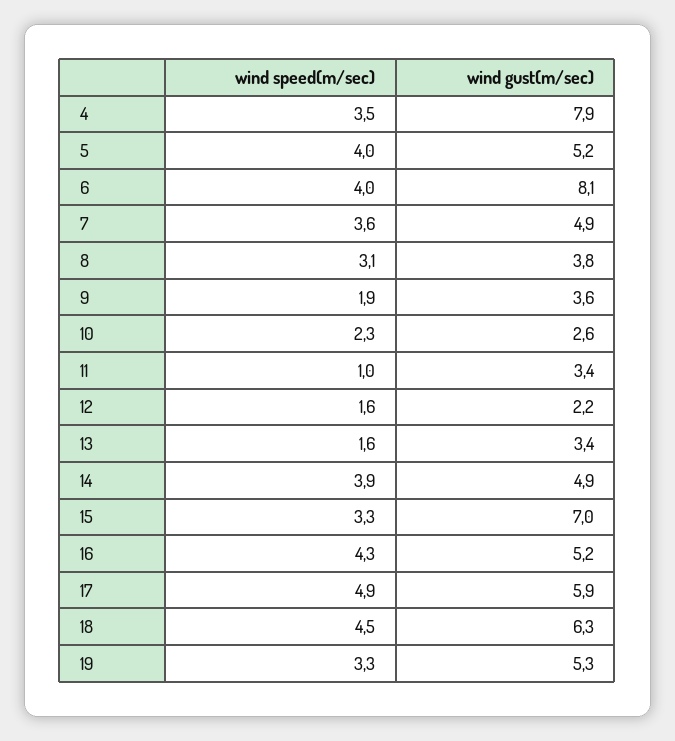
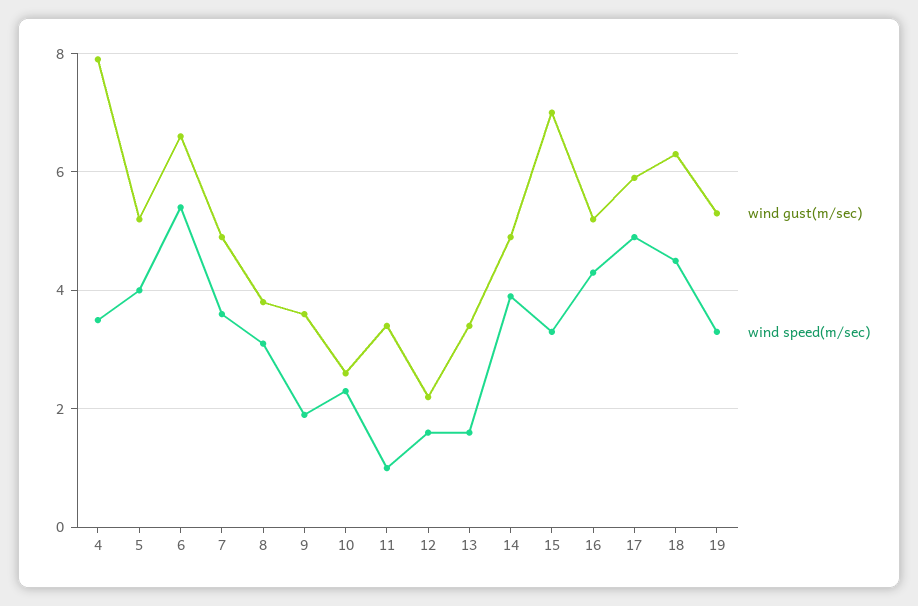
  {
    "wind speed(m/sec)": {
      "4": 3.5,
      "5": 4,
-     "6": 4,
+     "6": 5.5,
      "7": 3.6,
      "8": 3.1,
      "9": 1.9,
      "10": 2.3,
      "11": 1,
      "12": 1.6,
      "13": 1.6,
      "14": 3.9,
      "15": 3.3,
      "16": 4.3,
      "17": 4.9,
      "18": 4.5,
      "19": 3.3
    },
    "wind gust(m/sec)": {
      "4": 7.9,
      "5": 5.2,
-     "6": 8.1,
+     "6": 6.5,
      "7": 4.9,
      "8": 3.8,
      "9": 3.6,
      "10": 2.6,
      "11": 3.4,
      "12": 2.2,
      "13": 3.4,
      "14": 4.9,
      "15": 7,
      "16": 5.2,
      "17": 5.9,
      "18": 6.3,
      "19": 5.3
    }
  }

